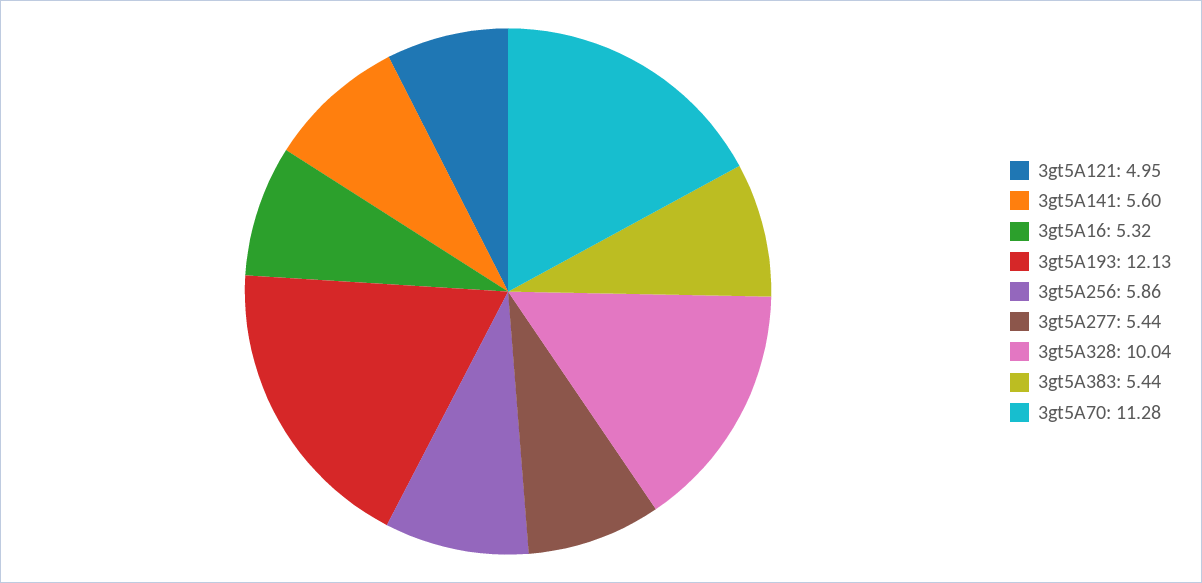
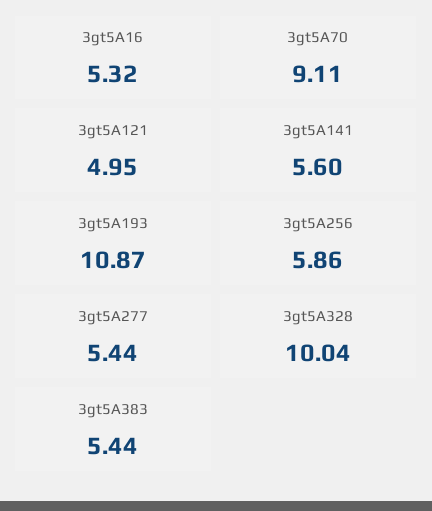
  {
    "3gt5A121": 4.95,
    "3gt5A141": 5.6,
    "3gt5A16": 5.32,
-   "3gt5A193": 12.13,
+   "3gt5A193": 10.87,
    "3gt5A256": 5.86,
    "3gt5A277": 5.44,
    "3gt5A328": 10.04,
    "3gt5A383": 5.44,
-   "3gt5A70": 11.28
+   "3gt5A70": 9.11
  }

